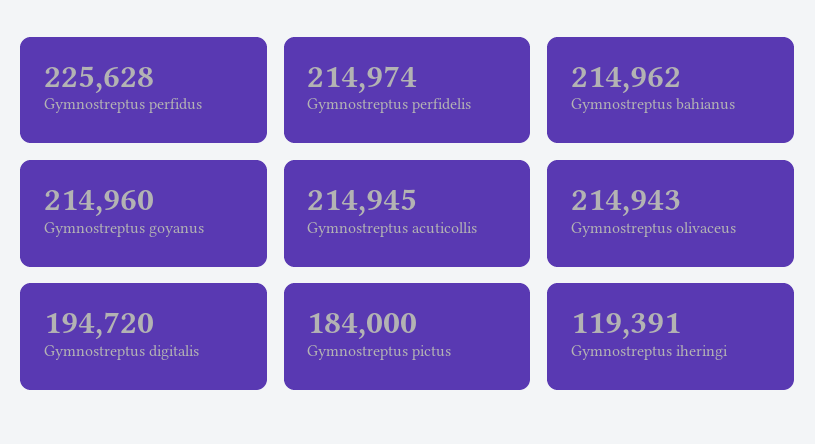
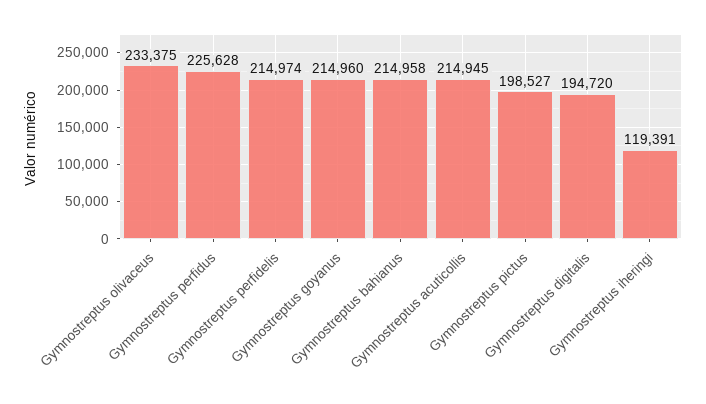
  {
    "Gymnostreptus perfidus": 225628,
    "Gymnostreptus perfidelis": 214974,
-   "Gymnostreptus bahianus": 214962,
+   "Gymnostreptus bahianus": 214958,
    "Gymnostreptus goyanus": 214960,
    "Gymnostreptus acuticollis": 214945,
-   "Gymnostreptus olivaceus": 214943,
+   "Gymnostreptus olivaceus": 233375,
    "Gymnostreptus digitalis": 194720,
-   "Gymnostreptus pictus": 184000,
+   "Gymnostreptus pictus": 198527,
    "Gymnostreptus iheringi": 119391
  }

